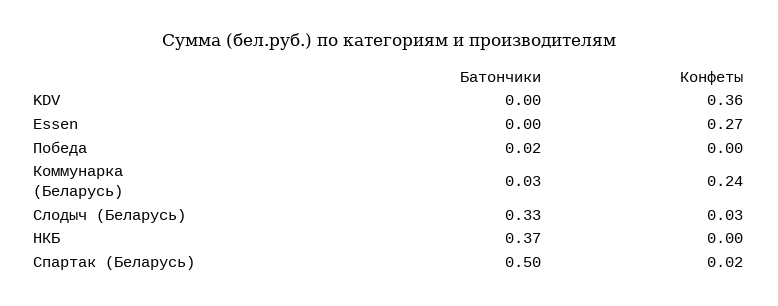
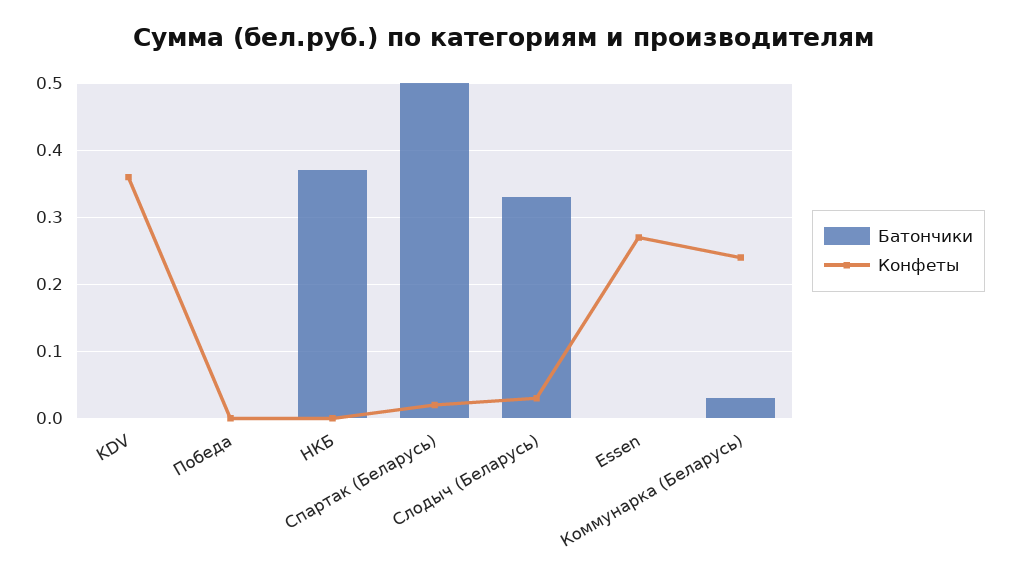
  {
    "Батончики": {
      "KDV": 0,
      "Essen": 0,
-     "Победа": 0.02,
+     "Победа": 0,
      "Коммунарка (Беларусь)": 0.03,
      "Слодыч (Беларусь)": 0.33,
      "НКБ": 0.37,
      "Спартак (Беларусь)": 0.5
    },
    "Конфеты": {
      "KDV": 0.36,
      "Essen": 0.27,
      "Победа": 0,
      "Коммунарка (Беларусь)": 0.24,
      "Слодыч (Беларусь)": 0.03,
      "НКБ": 0,
      "Спартак (Беларусь)": 0.02
    }
  }

